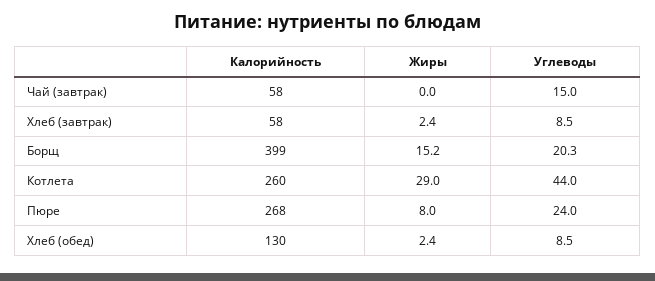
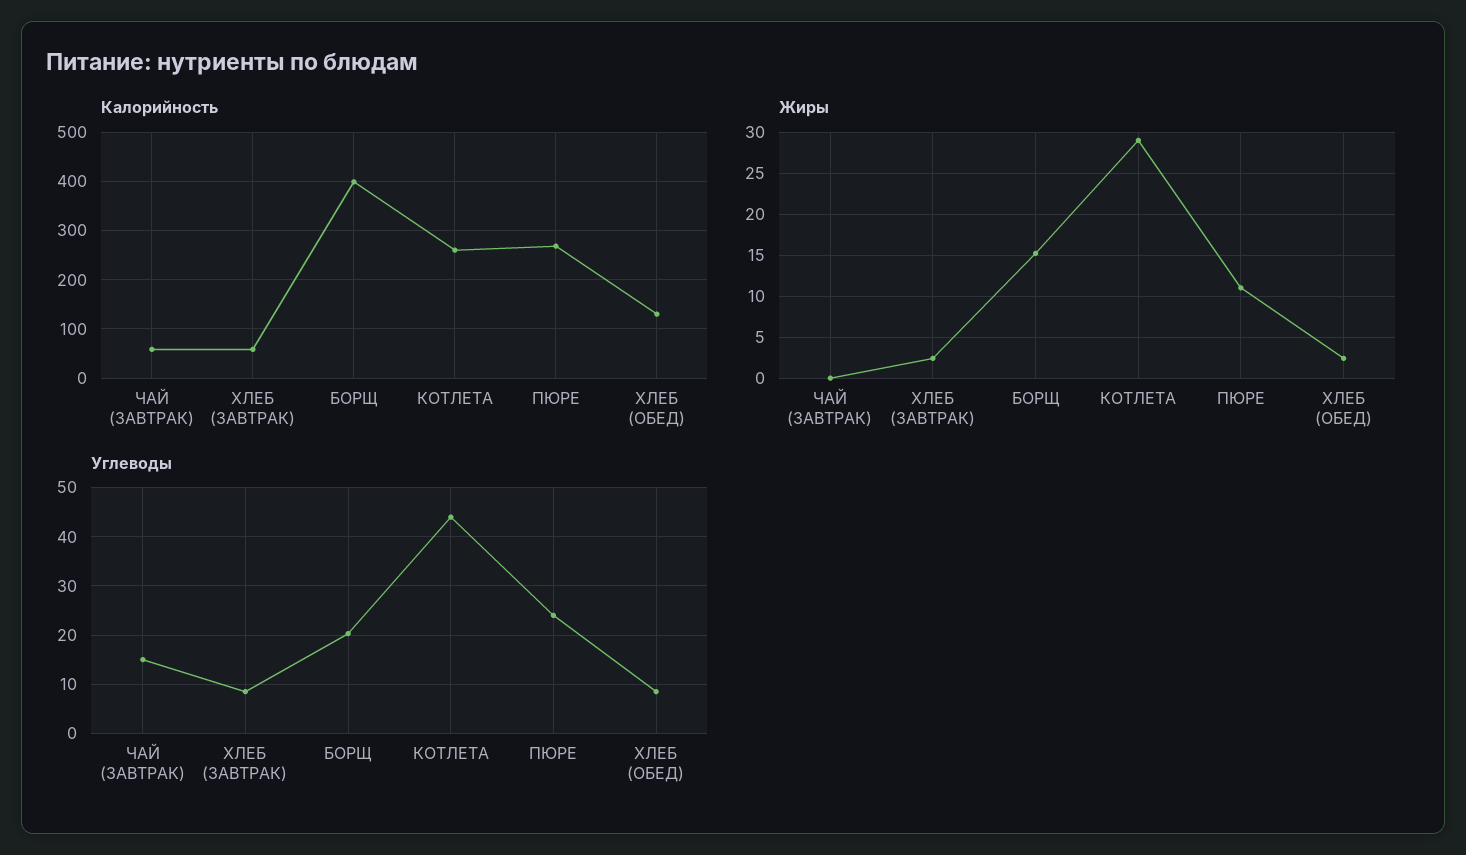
  {
    "Калорийность": {
      "Чай (завтрак)": 58,
      "Хлеб (завтрак)": 58,
      "Борщ": 399,
      "Котлета": 260,
      "Пюре": 268,
      "Хлеб (обед)": 130
    },
    "Жиры": {
      "Чай (завтрак)": 0,
      "Хлеб (завтрак)": 2.4,
      "Борщ": 15.2,
      "Котлета": 29,
-     "Пюре": 8,
+     "Пюре": 11,
      "Хлеб (обед)": 2.4
    },
    "Углеводы": {
      "Чай (завтрак)": 15,
      "Хлеб (завтрак)": 8.5,
      "Борщ": 20.3,
      "Котлета": 44,
      "Пюре": 24,
      "Хлеб (обед)": 8.5
    }
  }

